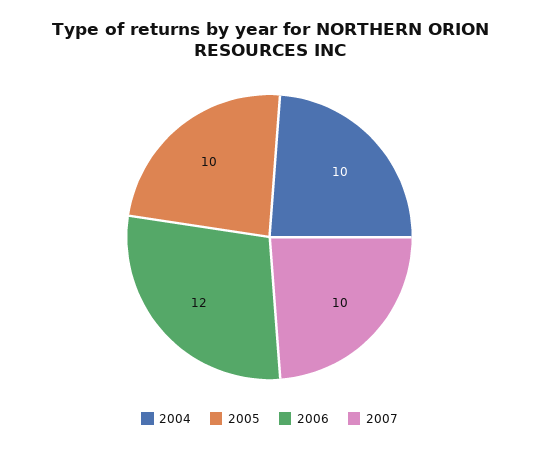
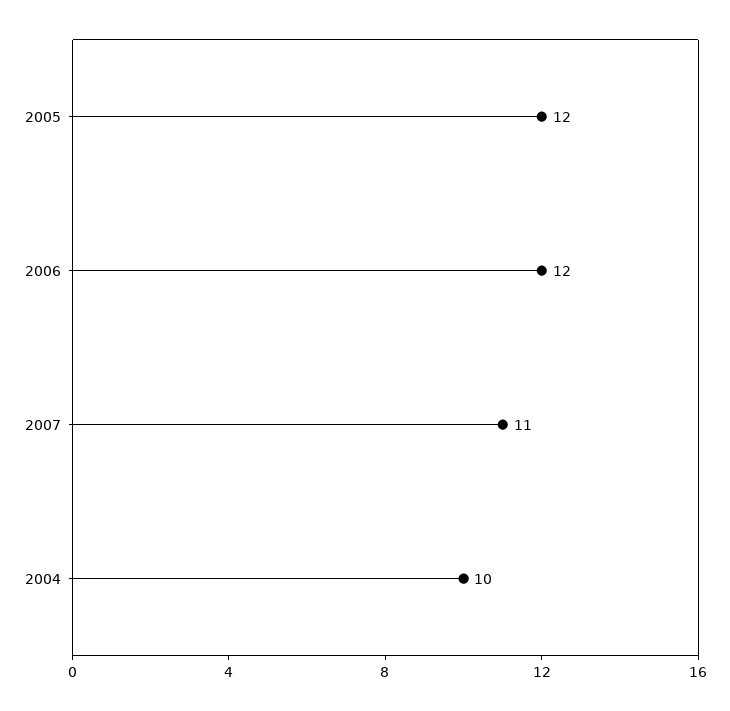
  {
    "2004": 10,
-   "2005": 10,
+   "2005": 12,
    "2006": 12,
-   "2007": 10
+   "2007": 11
  }

